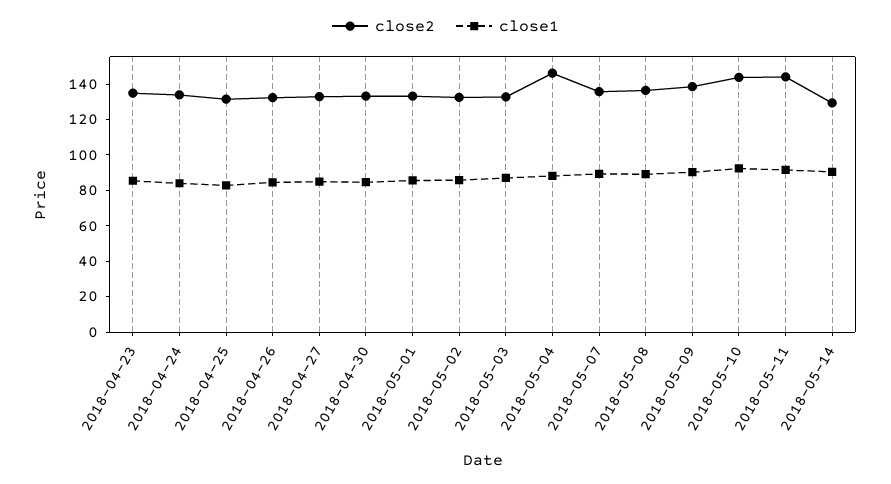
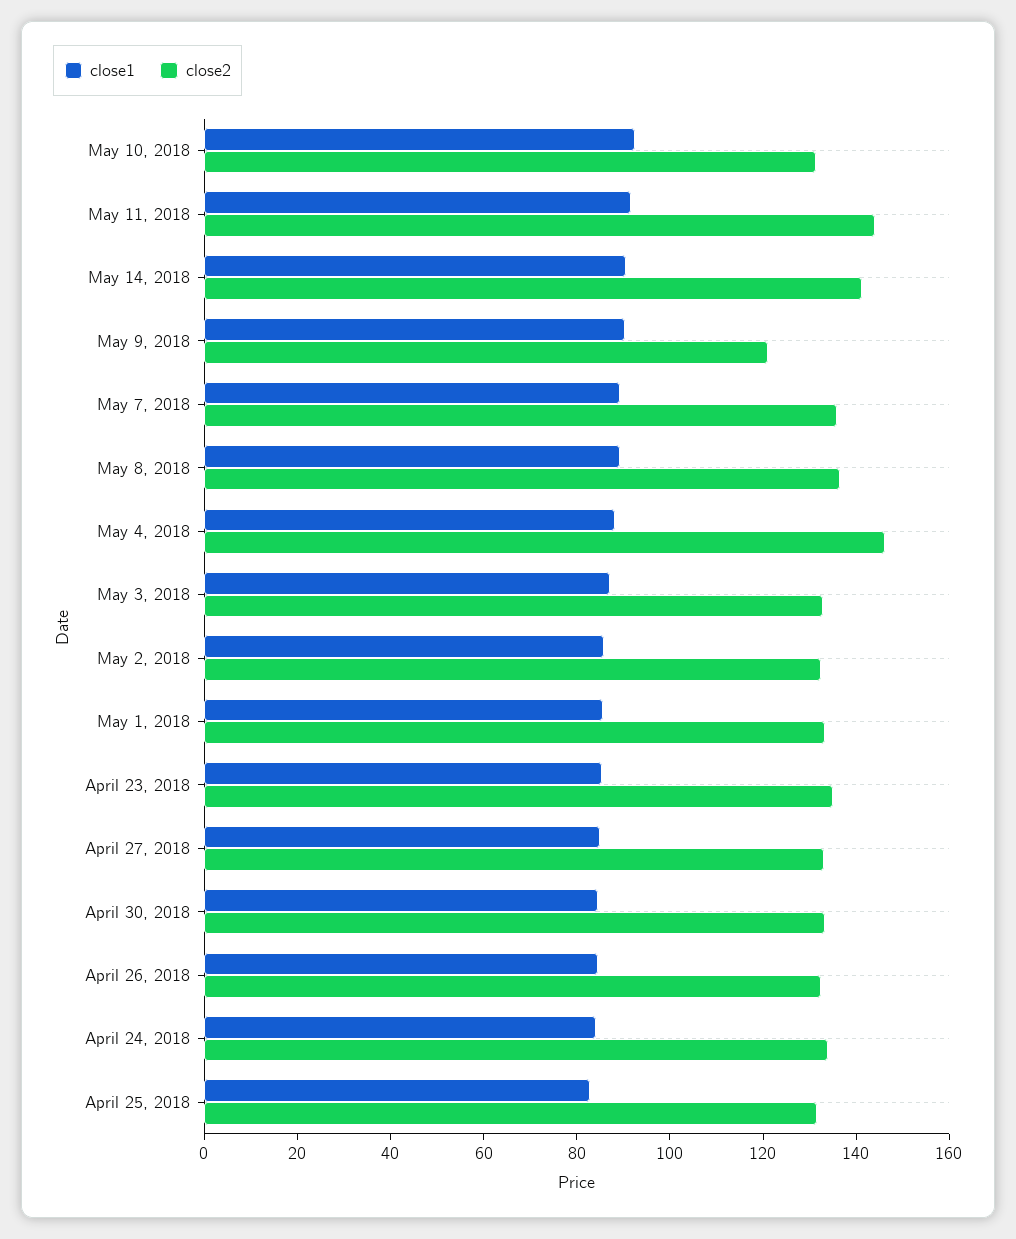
  {
    "close2": {
      "2018-04-23": 135,
      "2018-04-24": 135,
      "2018-04-25": 130,
      "2018-04-26": 130,
      "2018-04-27": 135,
      "2018-04-30": 135,
      "2018-05-01": 135,
      "2018-05-02": 135,
      "2018-05-03": 135,
      "2018-05-04": 145,
      "2018-05-07": 135,
      "2018-05-08": 135,
-     "2018-05-09": 140,
+     "2018-05-09": 120,
-     "2018-05-10": 145,
+     "2018-05-10": 130,
      "2018-05-11": 145,
-     "2018-05-14": 130
+     "2018-05-14": 140
    },
    "close1": {
      "2018-04-23": 85,
      "2018-04-24": 85,
      "2018-04-25": 85,
      "2018-04-26": 85,
      "2018-04-27": 85,
      "2018-04-30": 85,
      "2018-05-01": 85,
      "2018-05-02": 85,
      "2018-05-03": 85,
      "2018-05-04": 90,
      "2018-05-07": 90,
      "2018-05-08": 90,
      "2018-05-09": 90,
      "2018-05-10": 90,
      "2018-05-11": 90,
      "2018-05-14": 90
    }
  }

